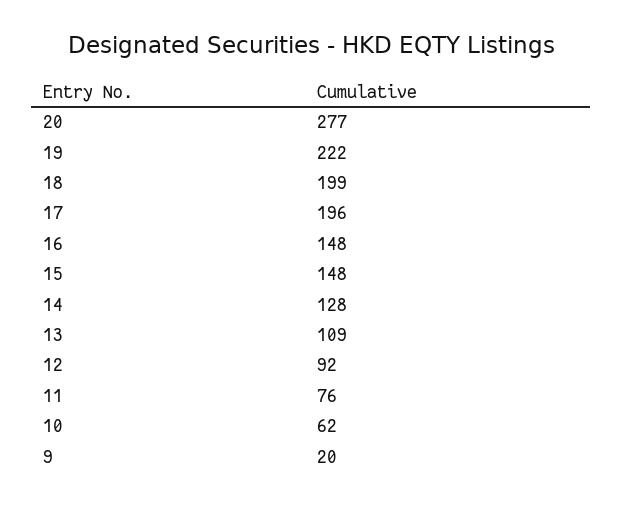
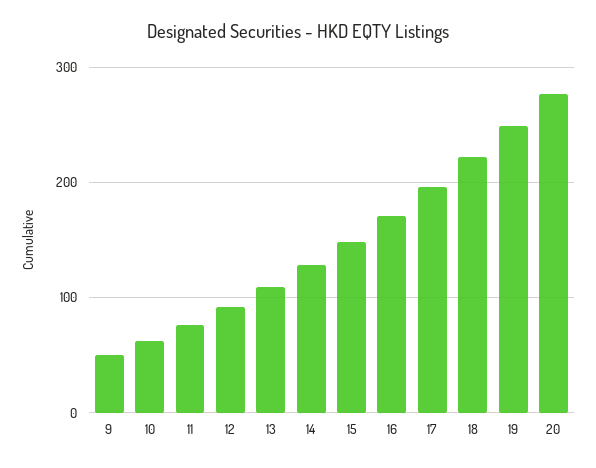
  {
    "20": 277,
-   "19": 222,
+   "19": 250,
-   "18": 199,
+   "18": 220,
    "17": 196,
-   "16": 148,
+   "16": 170,
    "15": 148,
    "14": 128,
    "13": 109,
    "12": 92,
    "11": 76,
    "10": 62,
-   "9": 20
+   "9": 50
  }

